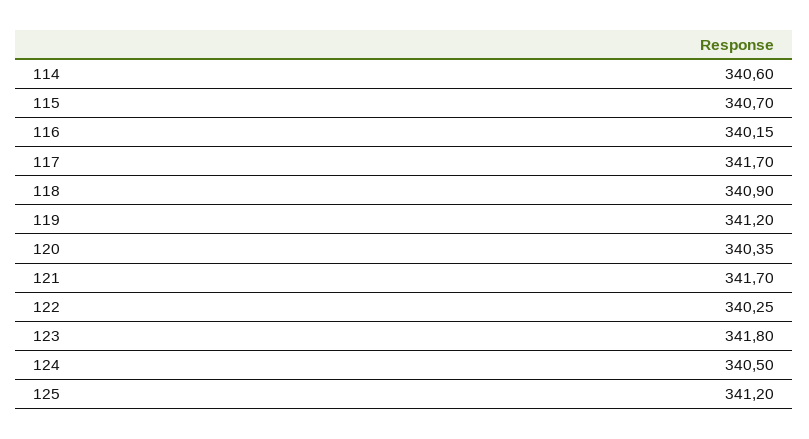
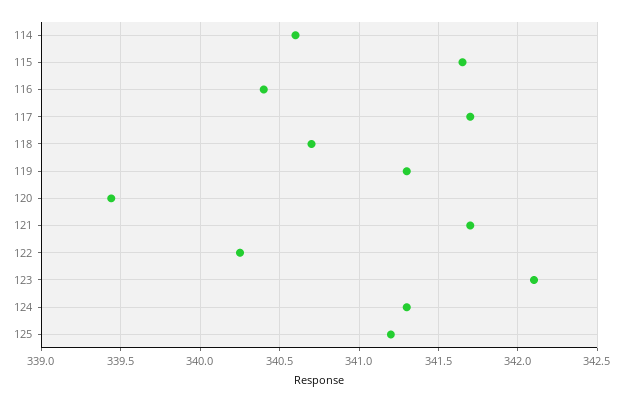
  {
    "114": 340.6,
-   "115": 340.7,
+   "115": 341.65,
-   "116": 340.15,
+   "116": 340.4,
    "117": 341.7,
-   "118": 340.9,
+   "118": 340.7,
-   "119": 341.2,
+   "119": 341.3,
-   "120": 340.35,
+   "120": 339.45,
    "121": 341.7,
    "122": 340.25,
-   "123": 341.8,
+   "123": 342.1,
-   "124": 340.5,
+   "124": 341.3,
    "125": 341.2
  }

